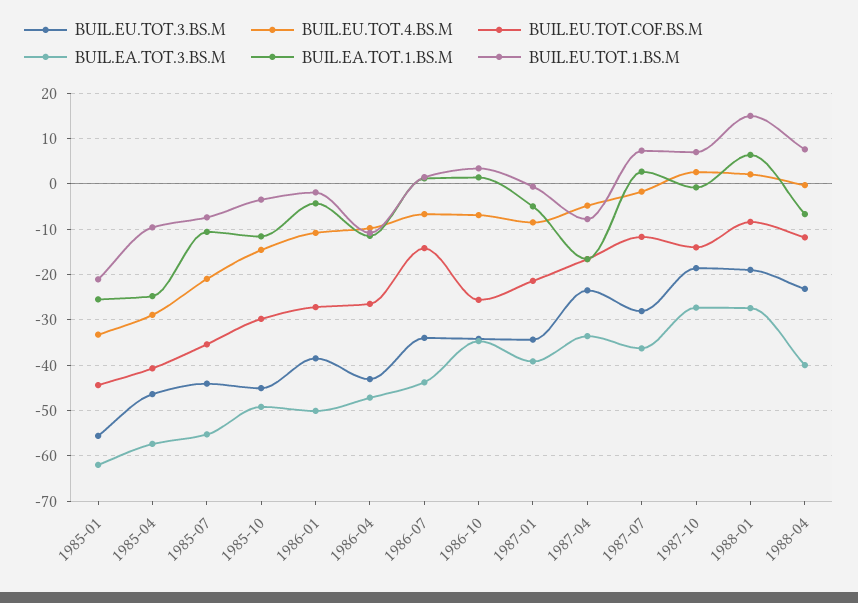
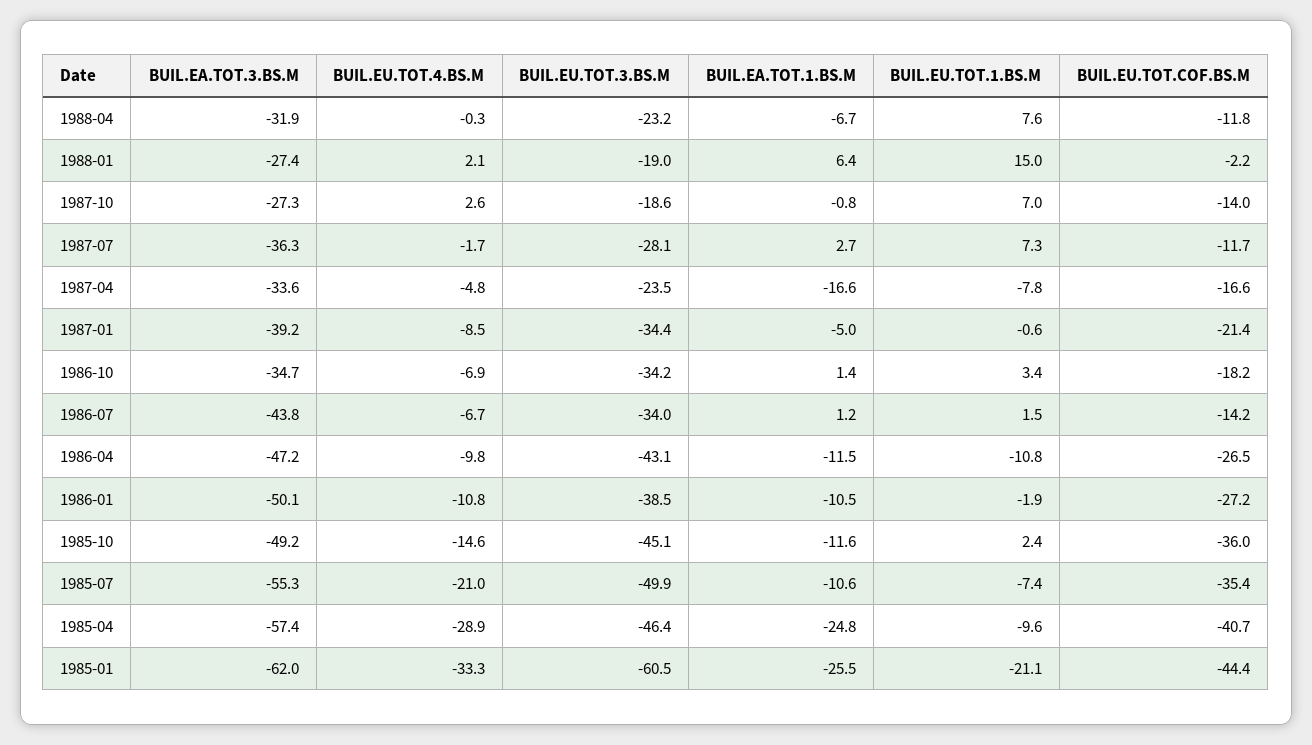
  {
    "BUIL.EU.TOT.3.BS.M": {
-     "1985-01": -56,
+     "1985-01": -60.5,
      "1985-04": -46.4,
-     "1985-07": -44,
+     "1985-07": -49.9,
      "1985-10": -45.1,
      "1986-01": -38.5,
      "1986-04": -43.1,
      "1986-07": -34,
      "1986-10": -34.2,
      "1987-01": -34.4,
      "1987-04": -23.5,
      "1987-07": -28.1,
      "1987-10": -18.6,
      "1988-01": -19,
      "1988-04": -23.2
    },
    "BUIL.EU.TOT.4.BS.M": {
      "1985-01": -33.3,
      "1985-04": -28.9,
      "1985-07": -21,
      "1985-10": -14.6,
      "1986-01": -10.8,
      "1986-04": -9.8,
      "1986-07": -6.7,
      "1986-10": -6.9,
      "1987-01": -8.5,
      "1987-04": -4.8,
      "1987-07": -1.7,
      "1987-10": 2.6,
      "1988-01": 2.1,
      "1988-04": -0.3
    },
    "BUIL.EU.TOT.COF.BS.M": {
      "1985-01": -44.4,
      "1985-04": -40.7,
      "1985-07": -35.4,
-     "1985-10": -30,
+     "1985-10": -36,
      "1986-01": -27.2,
      "1986-04": -26.5,
      "1986-07": -14.2,
-     "1986-10": -26,
+     "1986-10": -18.2,
      "1987-01": -21.4,
      "1987-04": -16.6,
      "1987-07": -11.7,
      "1987-10": -14,
-     "1988-01": -8,
+     "1988-01": -2.2,
      "1988-04": -11.8
    },
    "BUIL.EA.TOT.3.BS.M": {
      "1985-01": -62,
      "1985-04": -57.4,
      "1985-07": -55.3,
      "1985-10": -49.2,
      "1986-01": -50.1,
      "1986-04": -47.2,
      "1986-07": -43.8,
      "1986-10": -34.7,
      "1987-01": -39.2,
      "1987-04": -33.6,
      "1987-07": -36.3,
      "1987-10": -27.3,
      "1988-01": -27.4,
-     "1988-04": -40
+     "1988-04": -31.9
    },
    "BUIL.EA.TOT.1.BS.M": {
      "1985-01": -25.5,
      "1985-04": -24.8,
      "1985-07": -10.6,
      "1985-10": -11.6,
-     "1986-01": -4,
+     "1986-01": -10.5,
      "1986-04": -11.5,
      "1986-07": 1.2,
      "1986-10": 1.4,
      "1987-01": -5,
      "1987-04": -16.6,
      "1987-07": 2.7,
      "1987-10": -0.8,
      "1988-01": 6.4,
      "1988-04": -6.7
    },
    "BUIL.EU.TOT.1.BS.M": {
      "1985-01": -21.1,
      "1985-04": -9.6,
      "1985-07": -7.4,
-     "1985-10": -4,
+     "1985-10": 2.4,
      "1986-01": -1.9,
      "1986-04": -10.8,
      "1986-07": 1.5,
      "1986-10": 3.4,
      "1987-01": -0.6,
      "1987-04": -7.8,
      "1987-07": 7.3,
      "1987-10": 7,
      "1988-01": 15,
      "1988-04": 7.6
    }
  }

